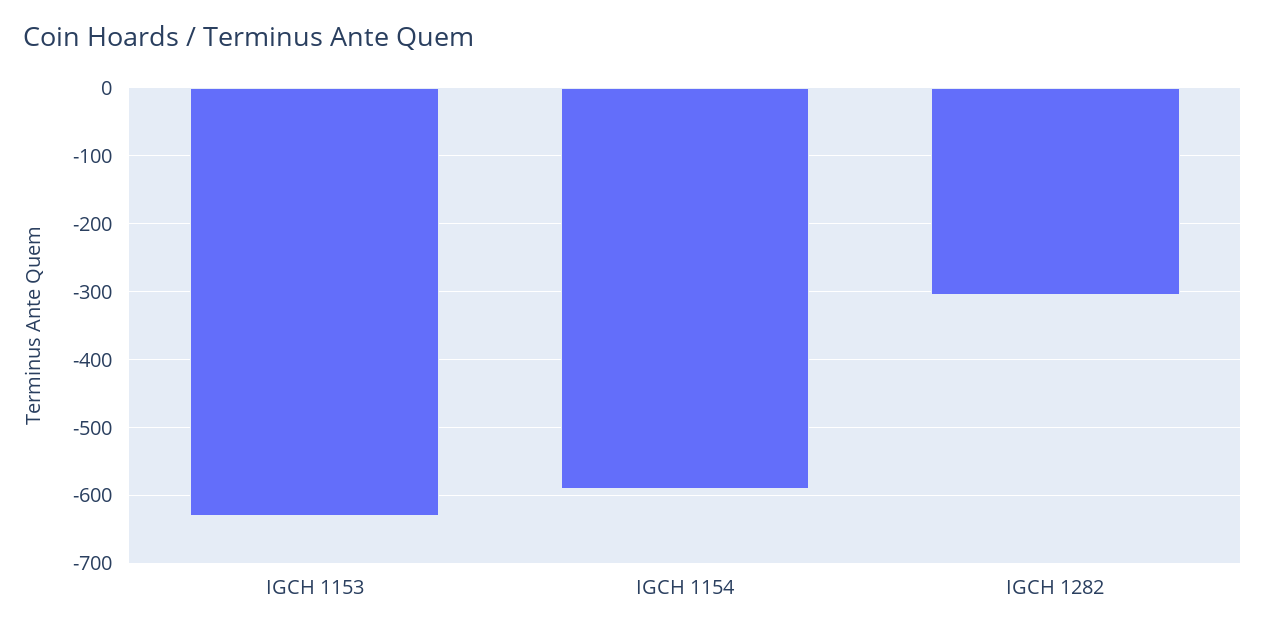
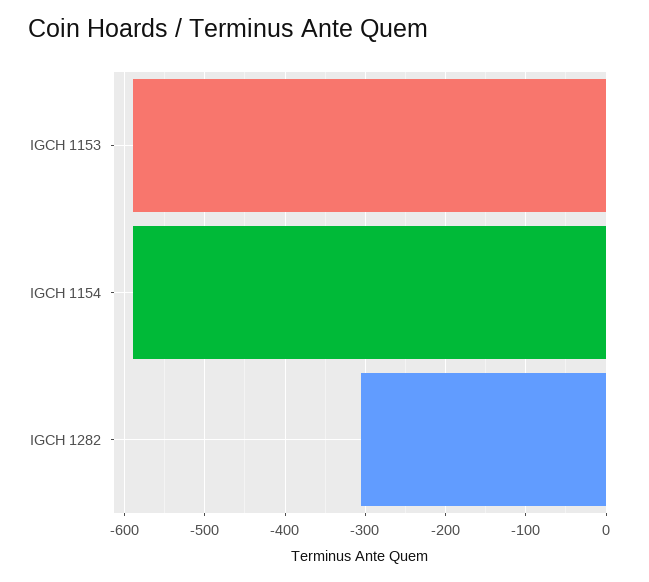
  {
-   "IGCH 1153": -630,
+   "IGCH 1153": -590,
    "IGCH 1154": -590,
    "IGCH 1282": -310
  }

